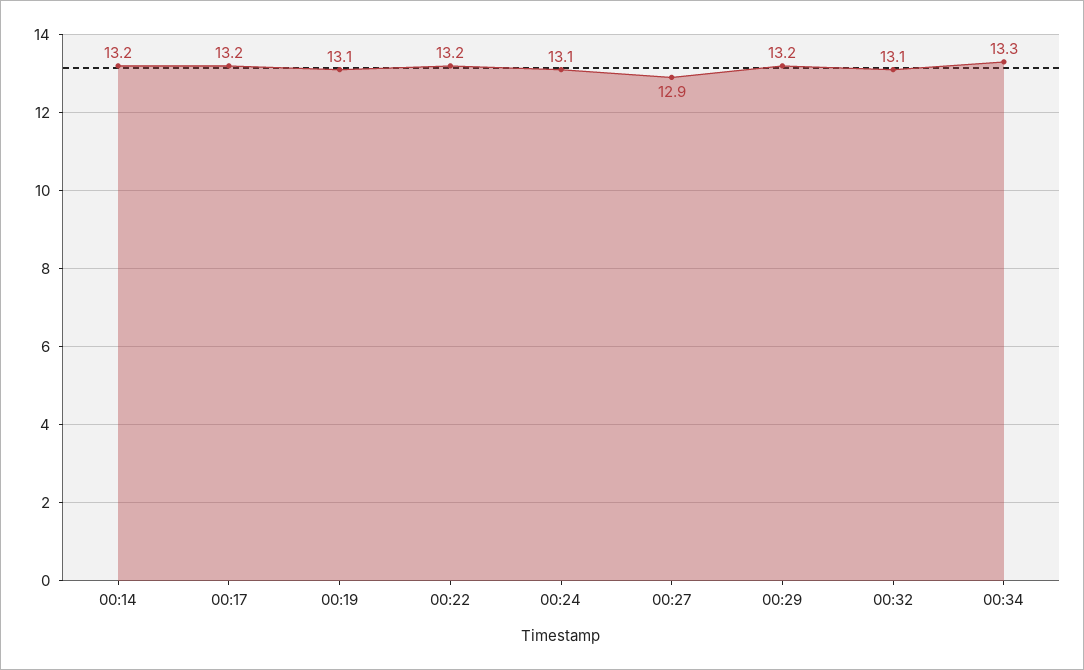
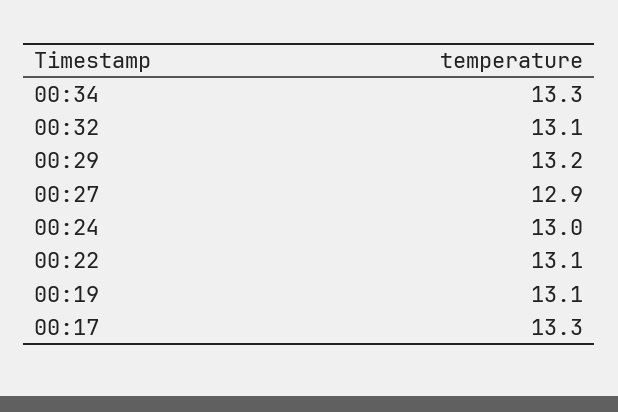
  {
-   "00:14": 13.2,
-   "00:17": 13.2,
+   "00:17": 13.3,
    "00:19": 13.1,
-   "00:22": 13.2,
+   "00:22": 13.1,
-   "00:24": 13.1,
+   "00:24": 13,
    "00:27": 12.9,
    "00:29": 13.2,
    "00:32": 13.1,
    "00:34": 13.3
  }

